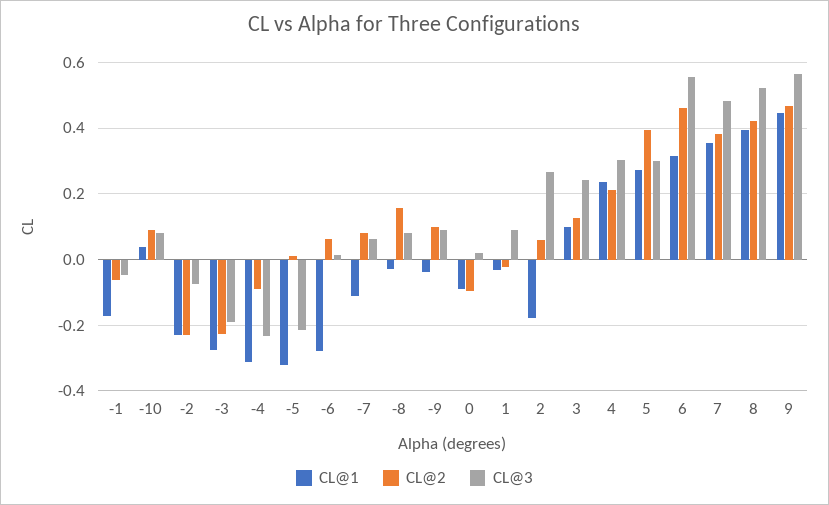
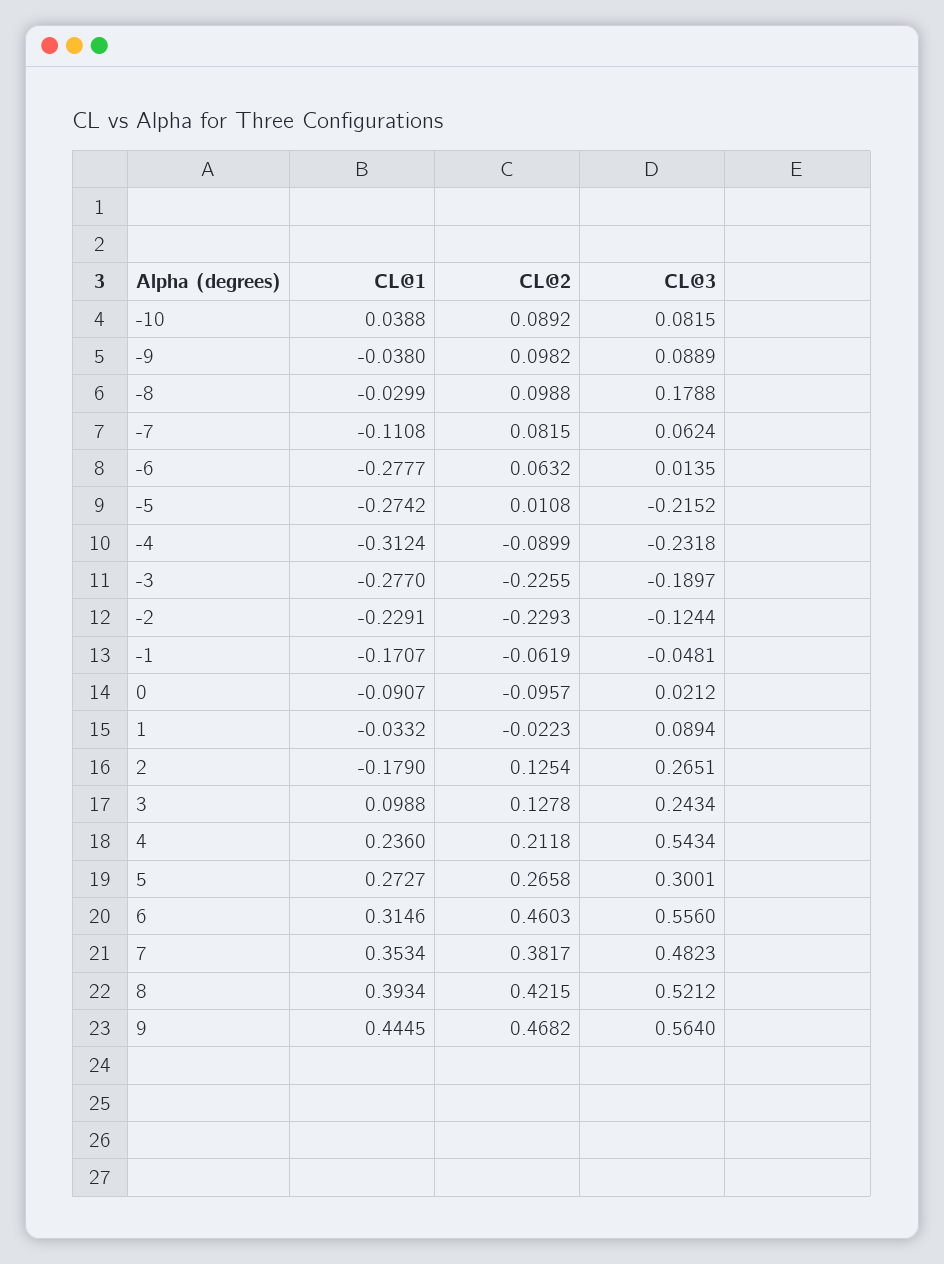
  {
    "CL@1": {
      "-1": -0.1707,
      "-10": 0.0388,
      "-2": -0.2291,
      "-3": -0.277,
      "-4": -0.3124,
-     "-5": -0.32,
+     "-5": -0.2742,
      "-6": -0.2777,
      "-7": -0.1108,
      "-8": -0.0299,
      "-9": -0.038,
      "0": -0.0907,
      "1": -0.0332,
      "2": -0.179,
      "3": 0.0988,
      "4": 0.236,
      "5": 0.2727,
      "6": 0.3146,
      "7": 0.3534,
      "8": 0.3934,
      "9": 0.4445
    },
    "CL@2": {
      "-1": -0.0619,
      "-10": 0.0892,
      "-2": -0.2293,
      "-3": -0.2255,
      "-4": -0.0899,
      "-5": 0.0108,
      "-6": 0.0632,
      "-7": 0.0815,
-     "-8": 0.16,
+     "-8": 0.0988,
      "-9": 0.0982,
      "0": -0.0957,
      "1": -0.0223,
-     "2": 0.06,
+     "2": 0.1254,
      "3": 0.1278,
      "4": 0.2118,
-     "5": 0.4,
+     "5": 0.2658,
      "6": 0.4603,
      "7": 0.3817,
      "8": 0.4215,
      "9": 0.4682
    },
    "CL@3": {
      "-1": -0.0481,
      "-10": 0.0815,
-     "-2": -0.08,
+     "-2": -0.1244,
      "-3": -0.1897,
      "-4": -0.2318,
      "-5": -0.2152,
      "-6": 0.0135,
      "-7": 0.0624,
-     "-8": 0.08,
+     "-8": 0.1788,
      "-9": 0.0889,
      "0": 0.0212,
      "1": 0.0894,
      "2": 0.2651,
      "3": 0.2434,
-     "4": 0.3,
+     "4": 0.5434,
      "5": 0.3001,
      "6": 0.556,
      "7": 0.4823,
      "8": 0.5212,
      "9": 0.564
    }
  }

